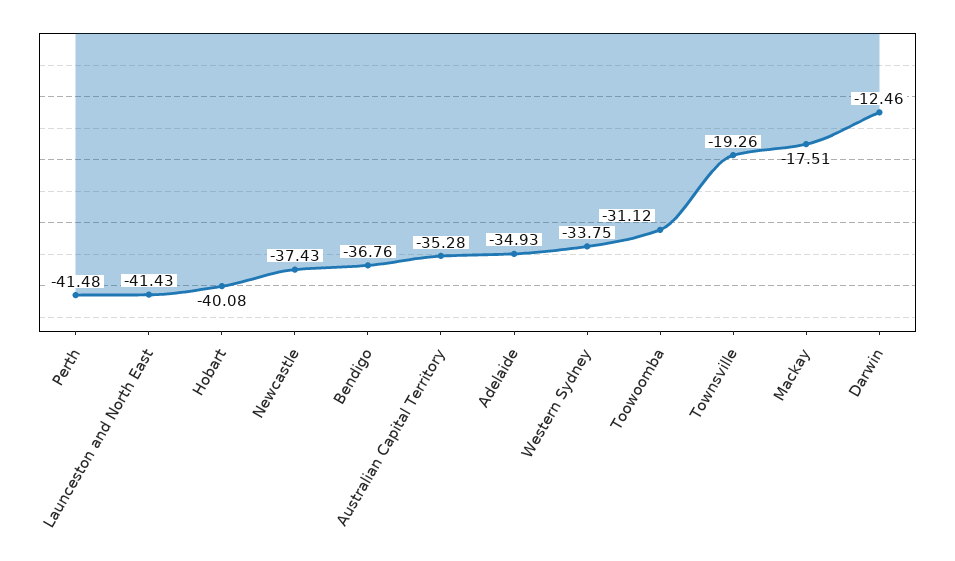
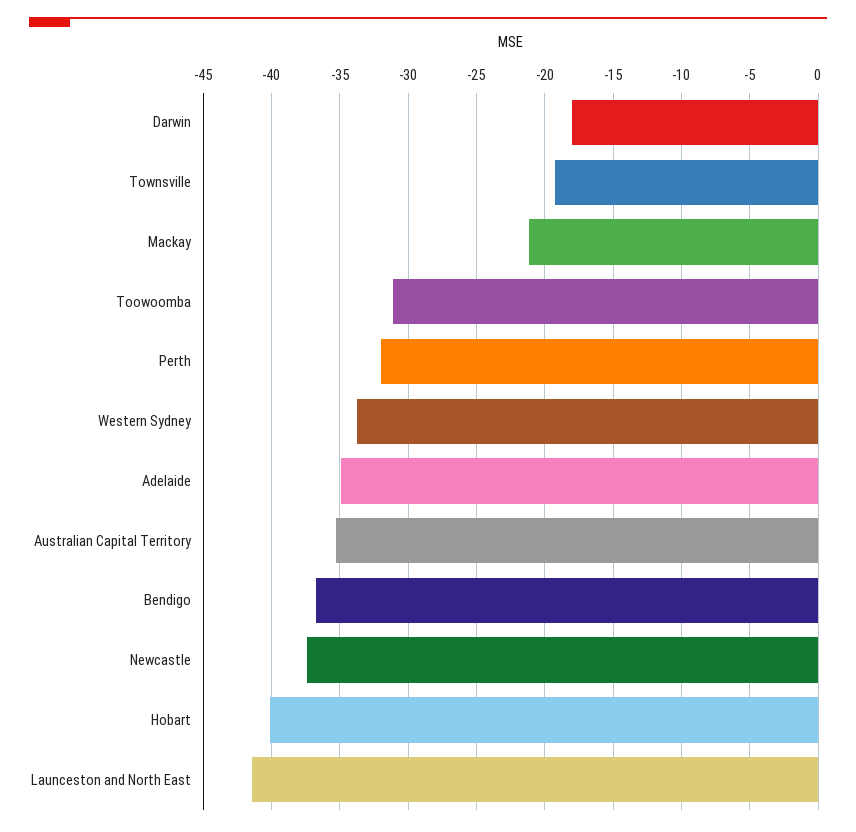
  {
-   "Perth": -41.48,
+   "Perth": -32,
    "Launceston and North East": -41.43,
    "Hobart": -40.08,
    "Newcastle": -37.43,
    "Bendigo": -36.76,
    "Australian Capital Territory": -35.28,
    "Adelaide": -34.93,
    "Western Sydney": -33.75,
    "Toowoomba": -31.12,
    "Townsville": -19.26,
-   "Mackay": -17.51,
+   "Mackay": -21,
-   "Darwin": -12.46
+   "Darwin": -18
  }

